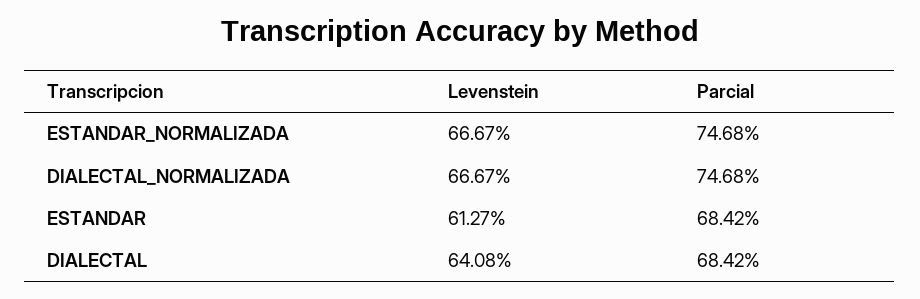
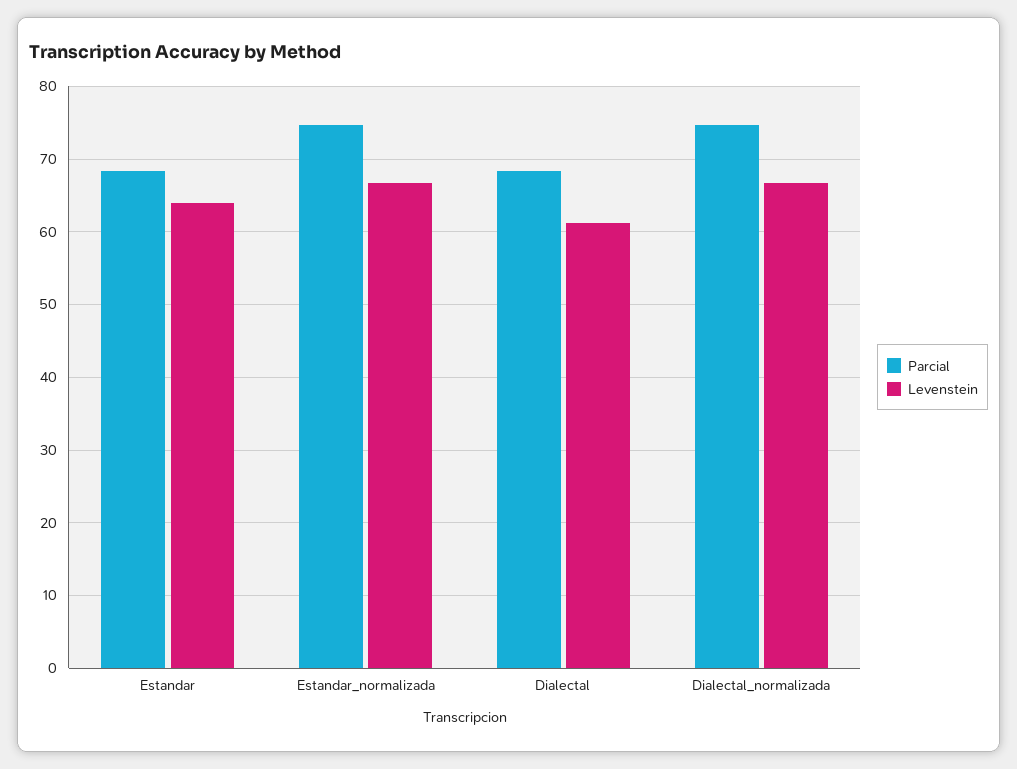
  {
    "Levenstein": {
      "ESTANDAR_NORMALIZADA": 66.67,
      "DIALECTAL_NORMALIZADA": 66.67,
-     "ESTANDAR": 61.27,
+     "ESTANDAR": 64,
-     "DIALECTAL": 64.08
+     "DIALECTAL": 61
    },
    "Parcial": {
      "ESTANDAR_NORMALIZADA": 74.68,
      "DIALECTAL_NORMALIZADA": 74.68,
      "ESTANDAR": 68.42,
      "DIALECTAL": 68.42
    }
  }

